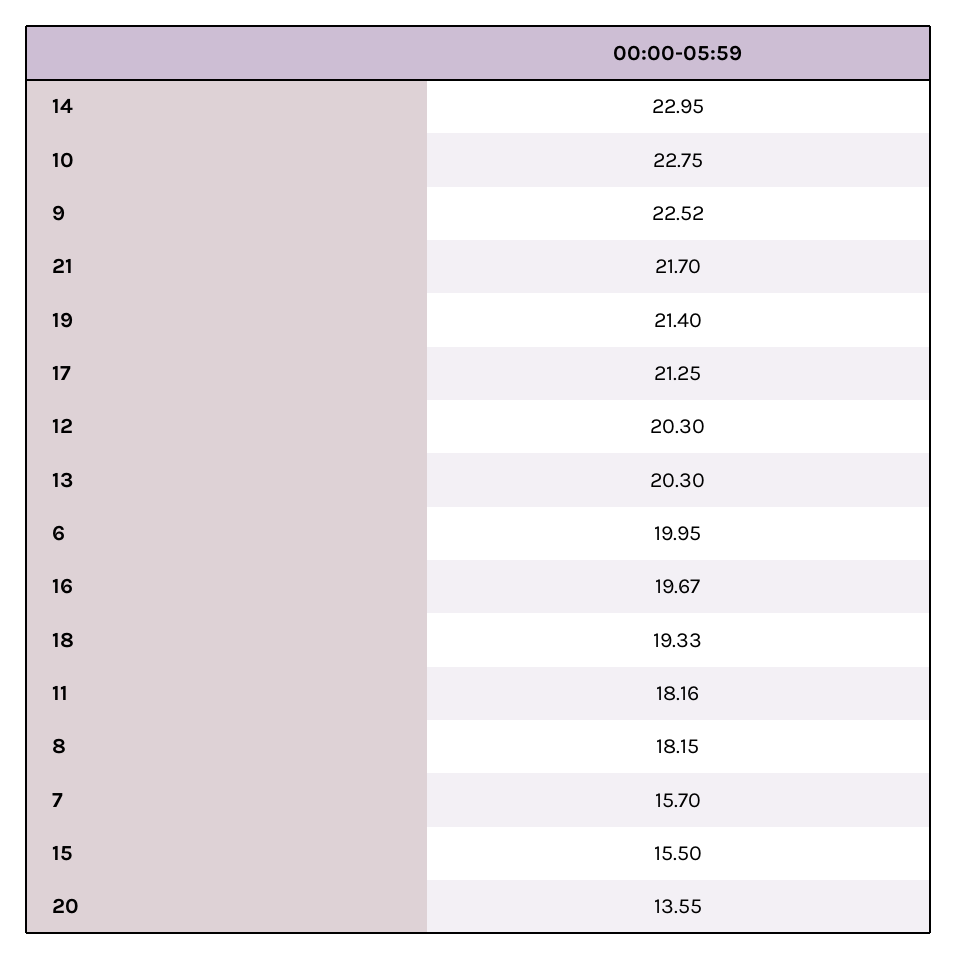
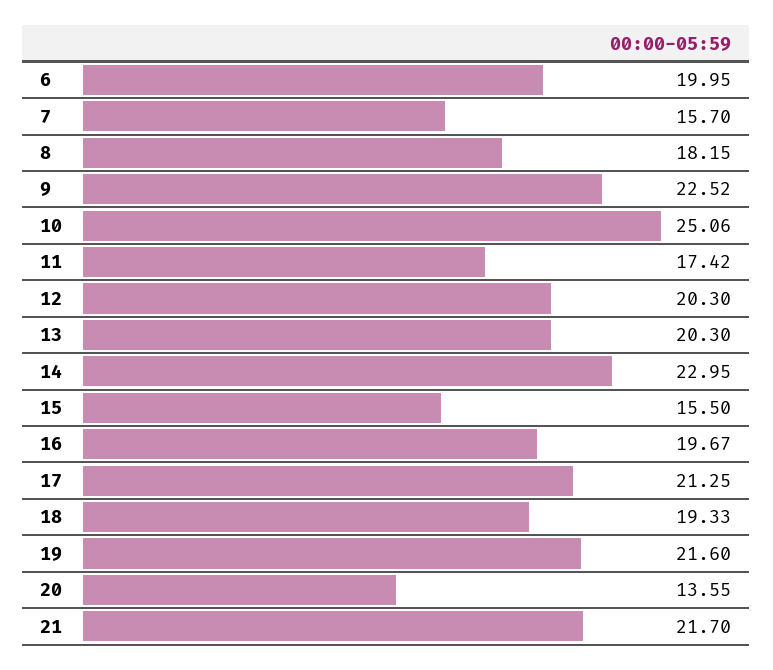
  {
    "14": 22.95,
-   "10": 22.75,
+   "10": 25.06,
    "9": 22.52,
    "21": 21.7,
-   "19": 21.4,
+   "19": 21.6,
    "17": 21.25,
    "12": 20.3,
    "13": 20.3,
    "6": 19.95,
    "16": 19.67,
    "18": 19.33,
-   "11": 18.16,
+   "11": 17.42,
    "8": 18.15,
    "7": 15.7,
    "15": 15.5,
    "20": 13.55
  }

